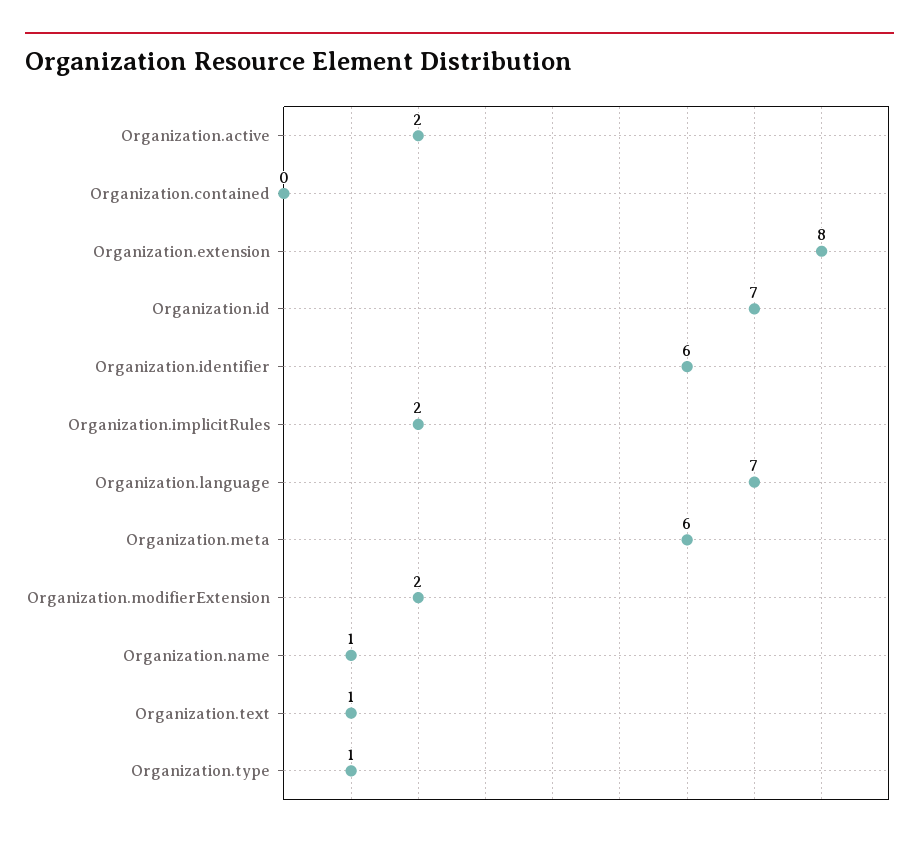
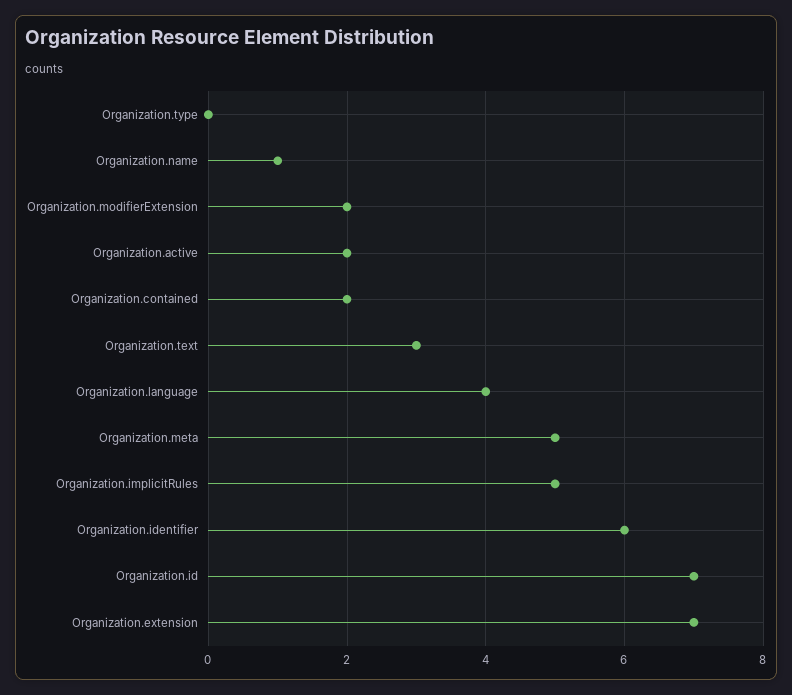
  {
    "Organization.active": 2,
-   "Organization.contained": 0,
+   "Organization.contained": 2,
-   "Organization.extension": 8,
+   "Organization.extension": 7,
    "Organization.id": 7,
    "Organization.identifier": 6,
-   "Organization.implicitRules": 2,
+   "Organization.implicitRules": 5,
-   "Organization.language": 7,
+   "Organization.language": 4,
-   "Organization.meta": 6,
+   "Organization.meta": 5,
    "Organization.modifierExtension": 2,
    "Organization.name": 1,
-   "Organization.text": 1,
+   "Organization.text": 3,
-   "Organization.type": 1
+   "Organization.type": 0
  }

